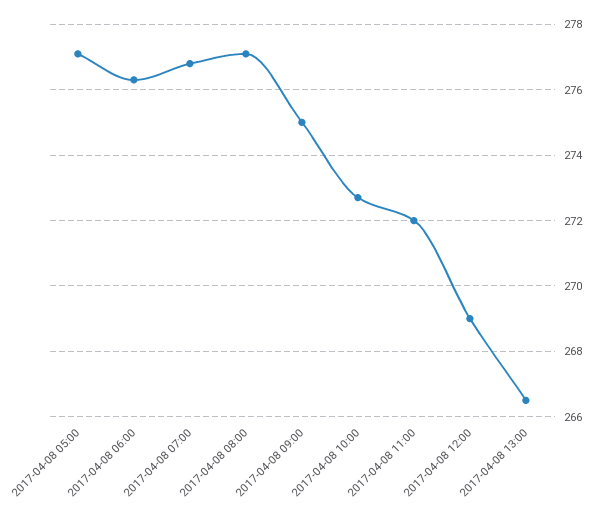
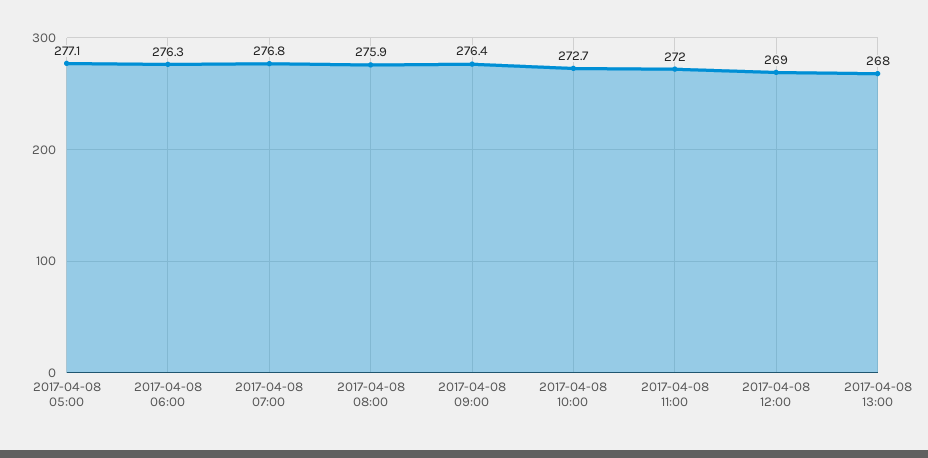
  {
    "2017-04-08 05:00": 277.1,
    "2017-04-08 06:00": 276.3,
    "2017-04-08 07:00": 276.8,
-   "2017-04-08 08:00": 277,
+   "2017-04-08 08:00": 275.9,
-   "2017-04-08 09:00": 275,
+   "2017-04-08 09:00": 276.4,
    "2017-04-08 10:00": 272.7,
    "2017-04-08 11:00": 272,
    "2017-04-08 12:00": 269,
-   "2017-04-08 13:00": 266.5
+   "2017-04-08 13:00": 268
  }

